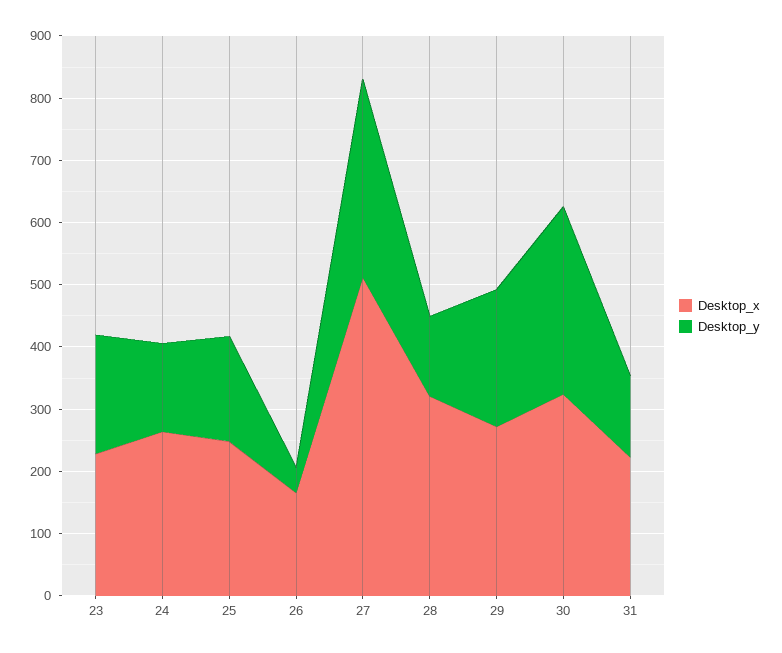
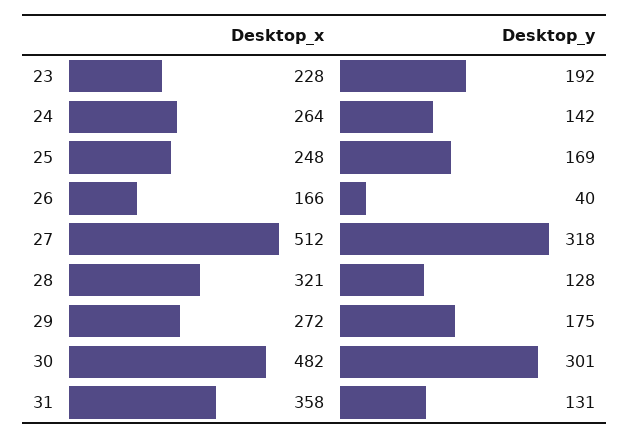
  {
    "Desktop_x": {
      "23": 228,
      "24": 264,
      "25": 248,
      "26": 166,
      "27": 512,
      "28": 321,
      "29": 272,
-     "30": 320,
+     "30": 482,
-     "31": 220
+     "31": 358
    },
    "Desktop_y": {
      "23": 192,
      "24": 142,
      "25": 169,
      "26": 40,
      "27": 318,
      "28": 128,
-     "29": 220,
+     "29": 175,
      "30": 301,
      "31": 131
    }
  }

